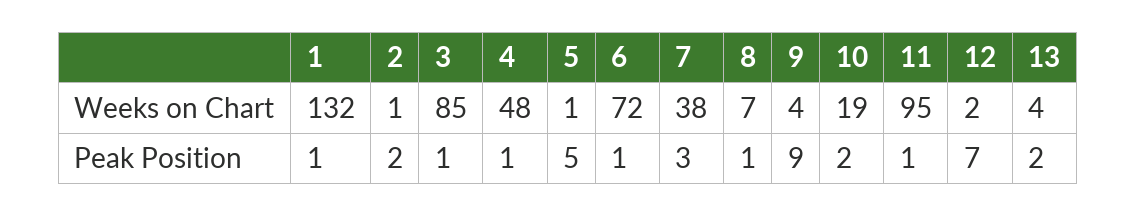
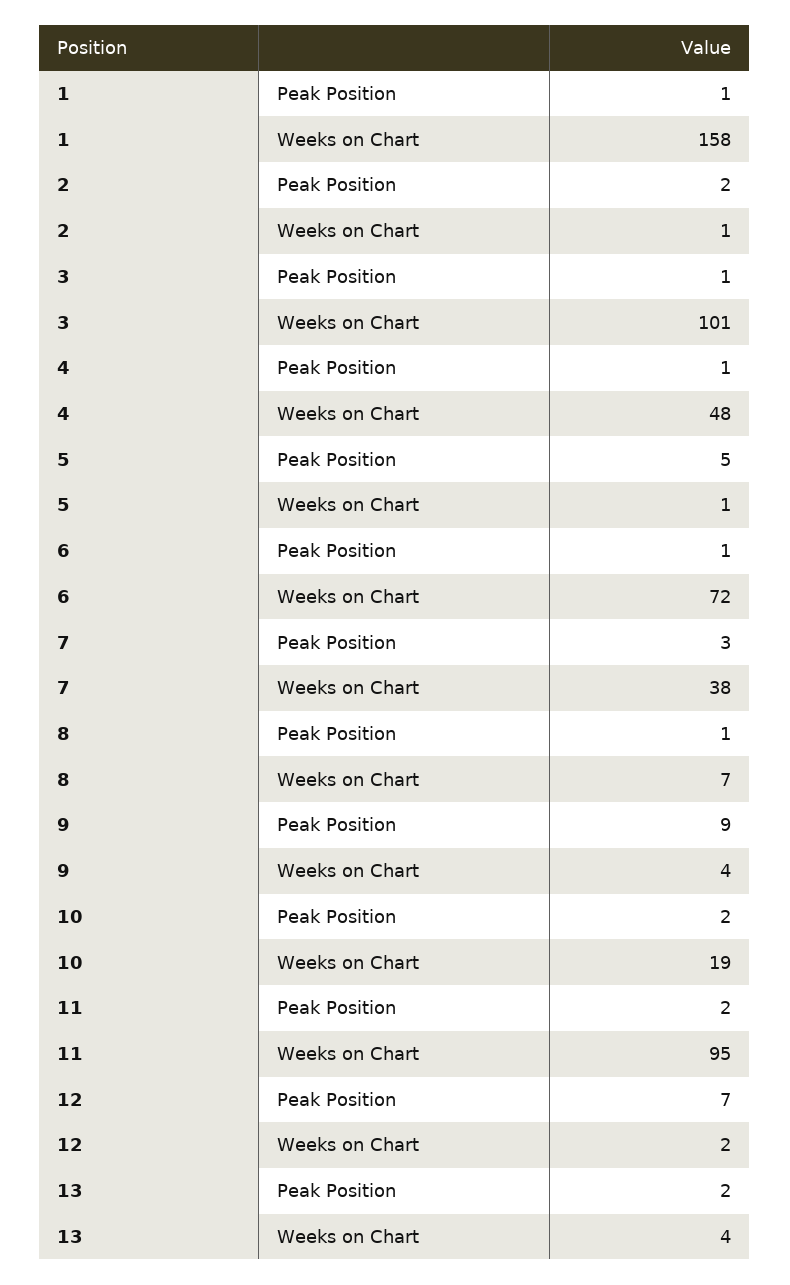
  {
    "1": {
-     "Weeks on Chart": 132,
+     "Weeks on Chart": 158,
      "Peak Position": 1
    },
    "2": {
      "Weeks on Chart": 1,
      "Peak Position": 2
    },
    "3": {
-     "Weeks on Chart": 85,
+     "Weeks on Chart": 101,
      "Peak Position": 1
    },
    "4": {
      "Weeks on Chart": 48,
      "Peak Position": 1
    },
    "5": {
      "Weeks on Chart": 1,
      "Peak Position": 5
    },
    "6": {
      "Weeks on Chart": 72,
      "Peak Position": 1
    },
    "7": {
      "Weeks on Chart": 38,
      "Peak Position": 3
    },
    "8": {
      "Weeks on Chart": 7,
      "Peak Position": 1
    },
    "9": {
      "Weeks on Chart": 4,
      "Peak Position": 9
    },
    "10": {
      "Weeks on Chart": 19,
      "Peak Position": 2
    },
    "11": {
      "Weeks on Chart": 95,
-     "Peak Position": 1
+     "Peak Position": 2
    },
    "12": {
      "Weeks on Chart": 2,
      "Peak Position": 7
    },
    "13": {
      "Weeks on Chart": 4,
      "Peak Position": 2
    }
  }

